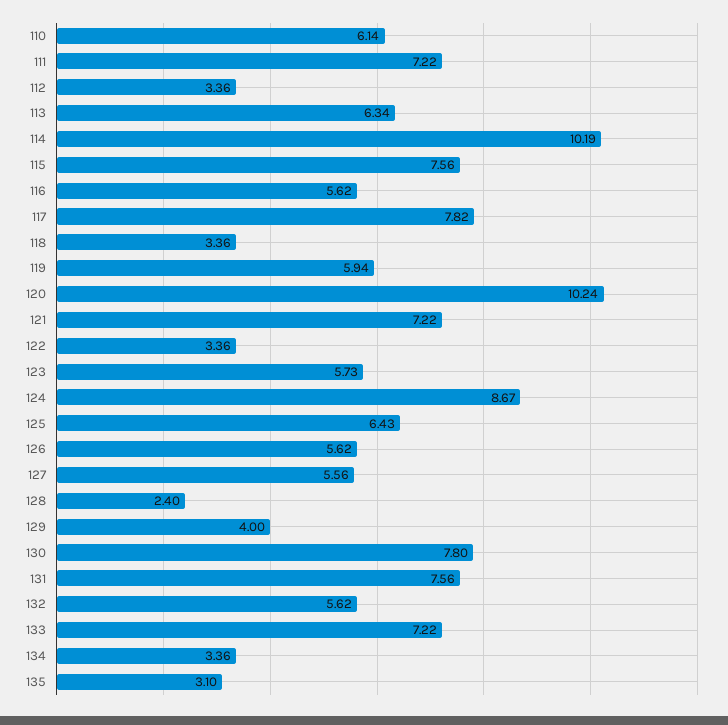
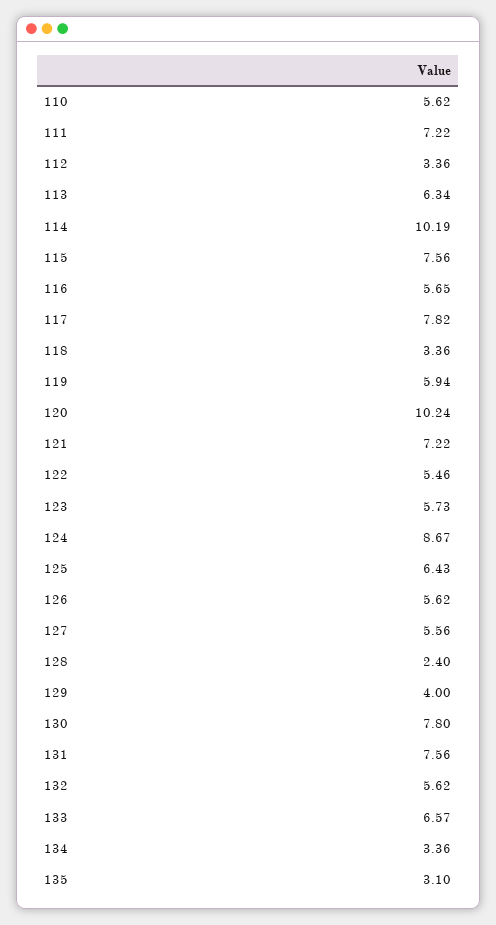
  {
-   "110": 6.14,
+   "110": 5.62,
    "111": 7.22,
    "112": 3.36,
    "113": 6.34,
    "114": 10.19,
    "115": 7.56,
-   "116": 5.62,
+   "116": 5.65,
    "117": 7.82,
    "118": 3.36,
    "119": 5.94,
    "120": 10.24,
    "121": 7.22,
-   "122": 3.36,
+   "122": 5.46,
    "123": 5.73,
    "124": 8.67,
    "125": 6.43,
    "126": 5.62,
    "127": 5.56,
    "128": 2.4,
    "129": 4,
    "130": 7.8,
    "131": 7.56,
    "132": 5.62,
-   "133": 7.22,
+   "133": 6.57,
    "134": 3.36,
    "135": 3.1
  }

